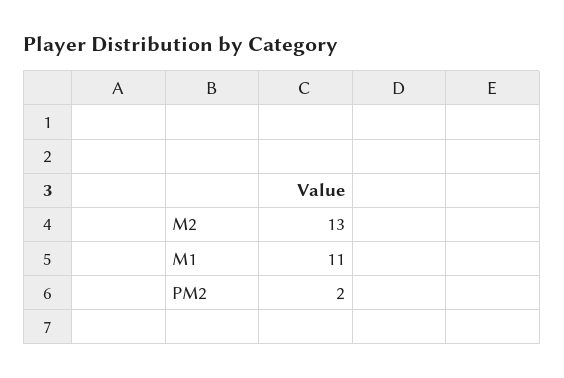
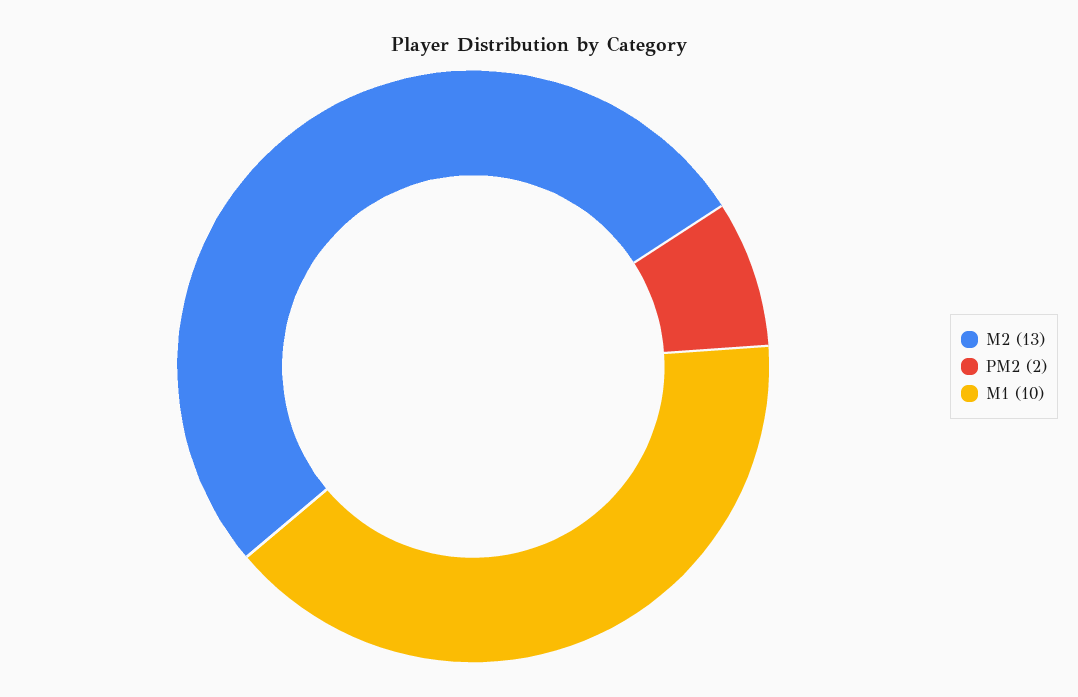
  {
    "M2": 13,
-   "M1": 11,
+   "M1": 10,
    "PM2": 2
  }

